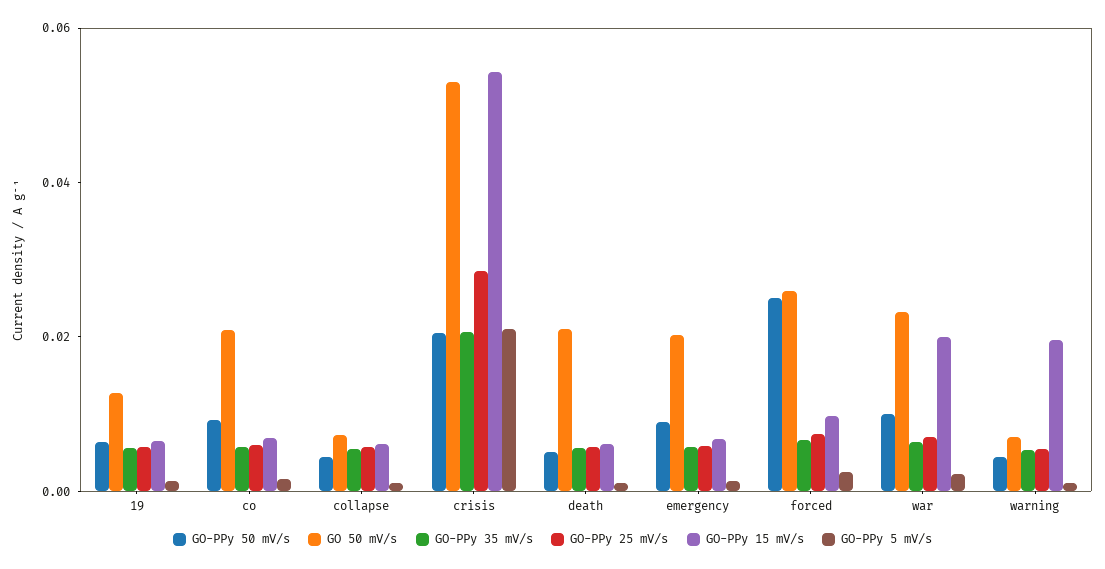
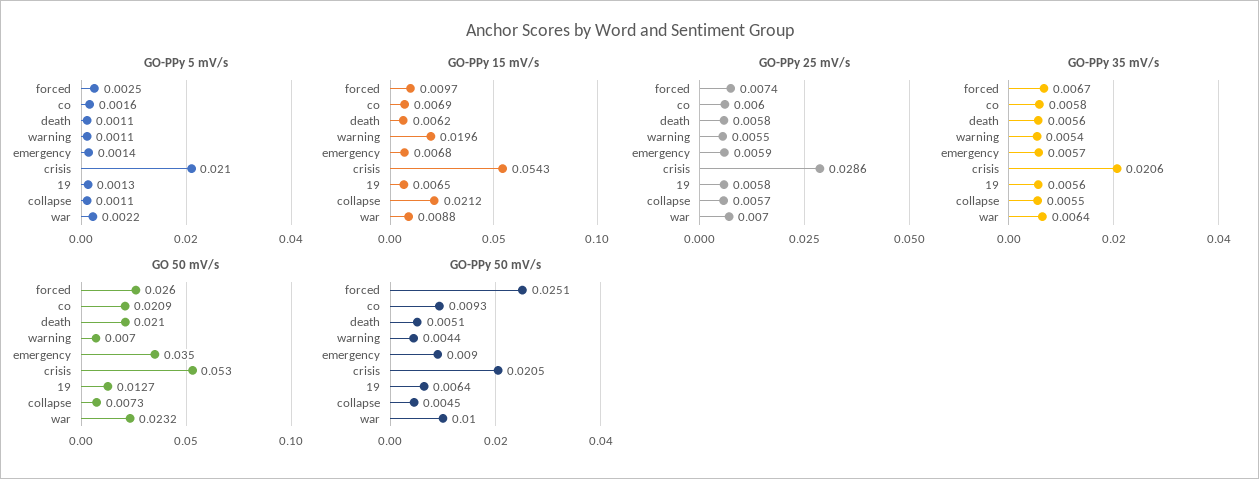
  {
    "GO-PPy 50 mV/s": {
      "19": 0.0064,
      "co": 0.0093,
      "collapse": 0.0045,
      "crisis": 0.0205,
      "death": 0.0051,
      "emergency": 0.009,
      "forced": 0.0251,
      "war": 0.01,
      "warning": 0.0044
    },
    "GO 50 mV/s": {
      "19": 0.0127,
      "co": 0.0209,
      "collapse": 0.0073,
      "crisis": 0.053,
      "death": 0.021,
-     "emergency": 0.02,
+     "emergency": 0.035,
      "forced": 0.026,
      "war": 0.0232,
      "warning": 0.007
    },
    "GO-PPy 35 mV/s": {
      "19": 0.0056,
      "co": 0.0058,
      "collapse": 0.0055,
      "crisis": 0.0206,
      "death": 0.0056,
      "emergency": 0.0057,
      "forced": 0.0067,
      "war": 0.0064,
      "warning": 0.0054
    },
    "GO-PPy 25 mV/s": {
      "19": 0.0058,
      "co": 0.006,
      "collapse": 0.0057,
      "crisis": 0.0286,
      "death": 0.0058,
      "emergency": 0.0059,
      "forced": 0.0074,
      "war": 0.007,
      "warning": 0.0055
    },
    "GO-PPy 15 mV/s": {
      "19": 0.0065,
      "co": 0.0069,
-     "collapse": 0.005,
+     "collapse": 0.0212,
      "crisis": 0.0543,
      "death": 0.0062,
      "emergency": 0.0068,
      "forced": 0.0097,
-     "war": 0.02,
+     "war": 0.0088,
      "warning": 0.0196
    },
    "GO-PPy 5 mV/s": {
      "19": 0.0013,
      "co": 0.0016,
      "collapse": 0.0011,
      "crisis": 0.021,
      "death": 0.0011,
      "emergency": 0.0014,
      "forced": 0.0025,
      "war": 0.0022,
      "warning": 0.0011
    }
  }

